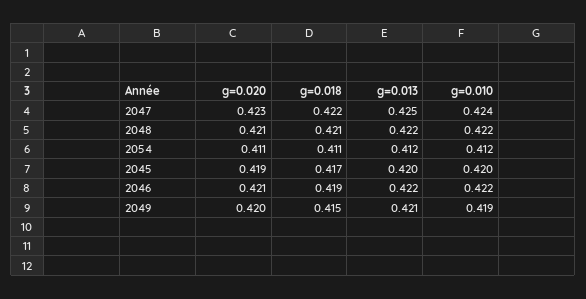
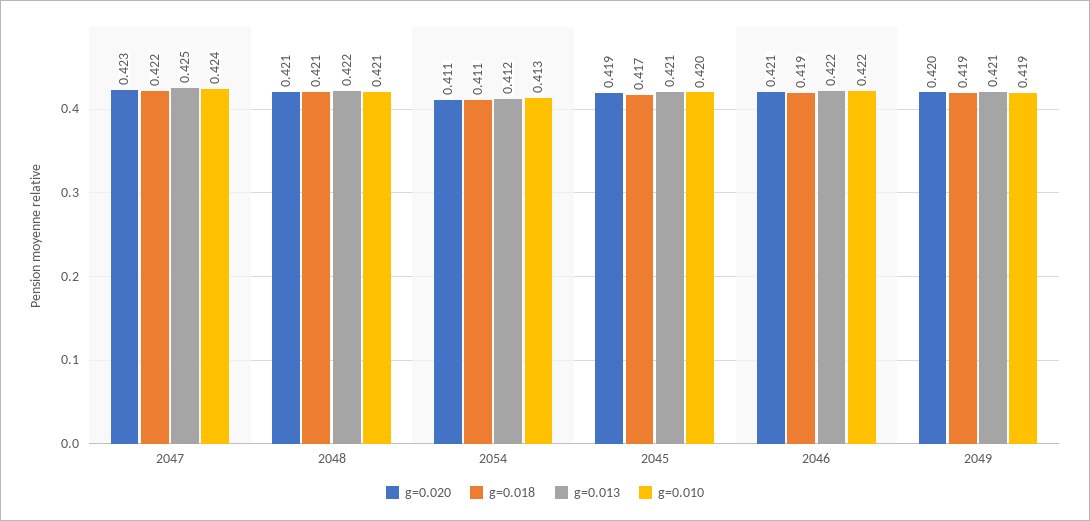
  {
    "g=0.020": {
      "2047": 0.423,
      "2048": 0.421,
      "2054": 0.411,
      "2045": 0.419,
      "2046": 0.421,
      "2049": 0.42
    },
    "g=0.018": {
      "2047": 0.422,
      "2048": 0.421,
      "2054": 0.411,
      "2045": 0.417,
      "2046": 0.419,
-     "2049": 0.415
+     "2049": 0.419
    },
    "g=0.013": {
      "2047": 0.425,
      "2048": 0.422,
      "2054": 0.412,
-     "2045": 0.42,
+     "2045": 0.421,
      "2046": 0.422,
      "2049": 0.421
    },
    "g=0.010": {
      "2047": 0.424,
-     "2048": 0.422,
+     "2048": 0.421,
-     "2054": 0.412,
+     "2054": 0.413,
      "2045": 0.42,
      "2046": 0.422,
      "2049": 0.419
    }
  }

